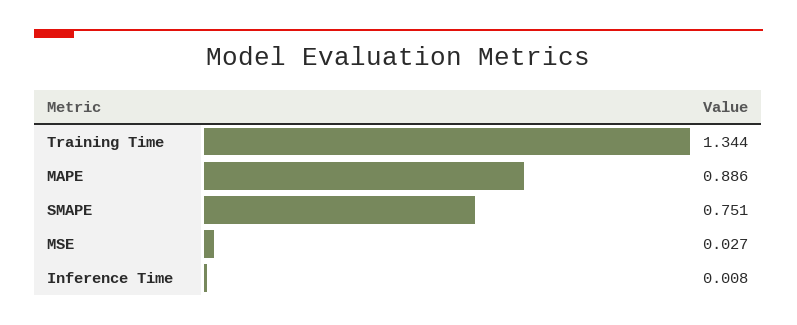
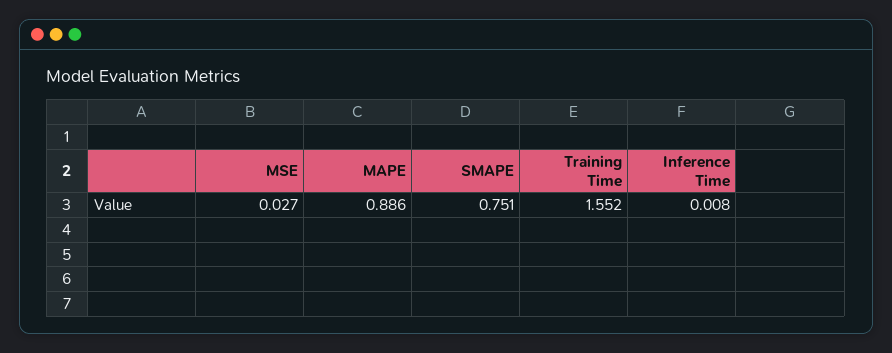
  {
-   "Training Time": 1.344,
+   "Training Time": 1.552,
    "MAPE": 0.886,
    "SMAPE": 0.751,
    "MSE": 0.027,
    "Inference Time": 0.008
  }

